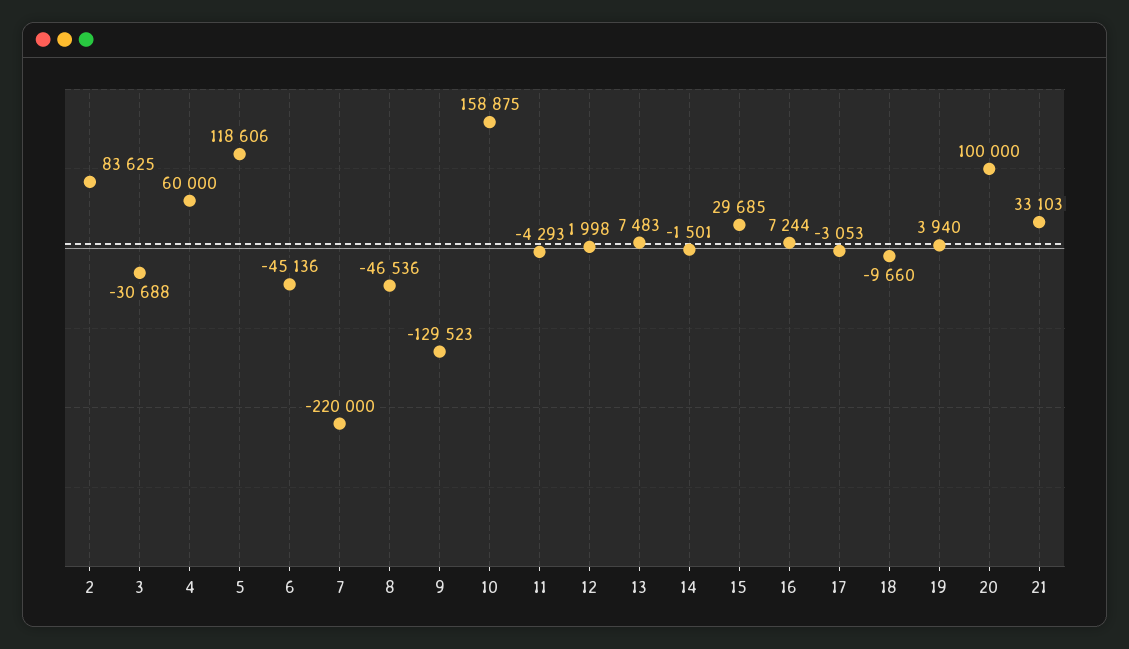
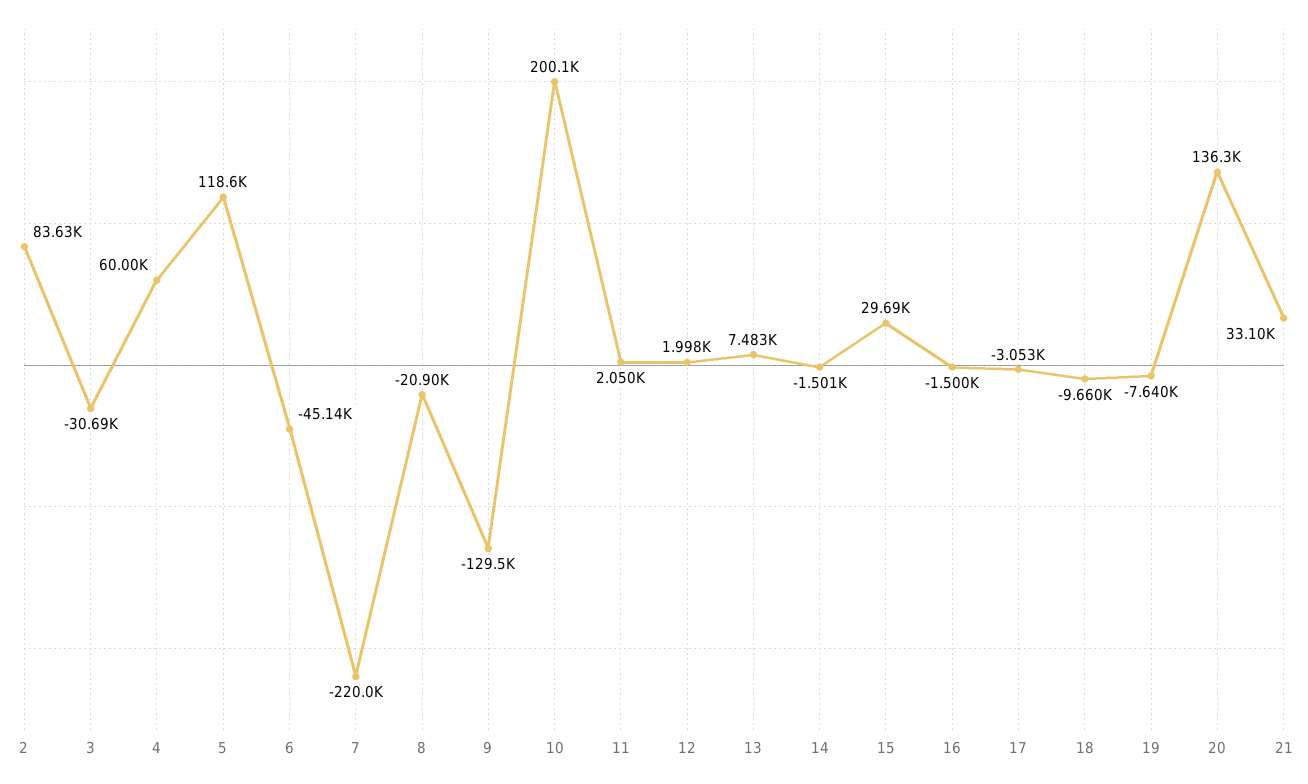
  {
    "2": 83625,
    "3": -30688,
    "4": 60000,
    "5": 118606,
    "6": -45136,
    "7": -220000,
-   "8": -46536,
+   "8": -20900,
    "9": -129523,
-   "10": 158875,
+   "10": 200100,
-   "11": -4293,
+   "11": 2050,
    "12": 1998,
    "13": 7483,
    "14": -1501,
    "15": 29685,
-   "16": 7244,
+   "16": -1500,
    "17": -3053,
    "18": -9660,
-   "19": 3940,
+   "19": -7640,
-   "20": 100000,
+   "20": 136300,
    "21": 33103
  }

